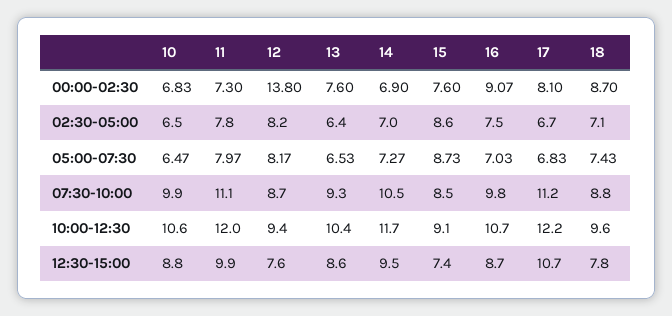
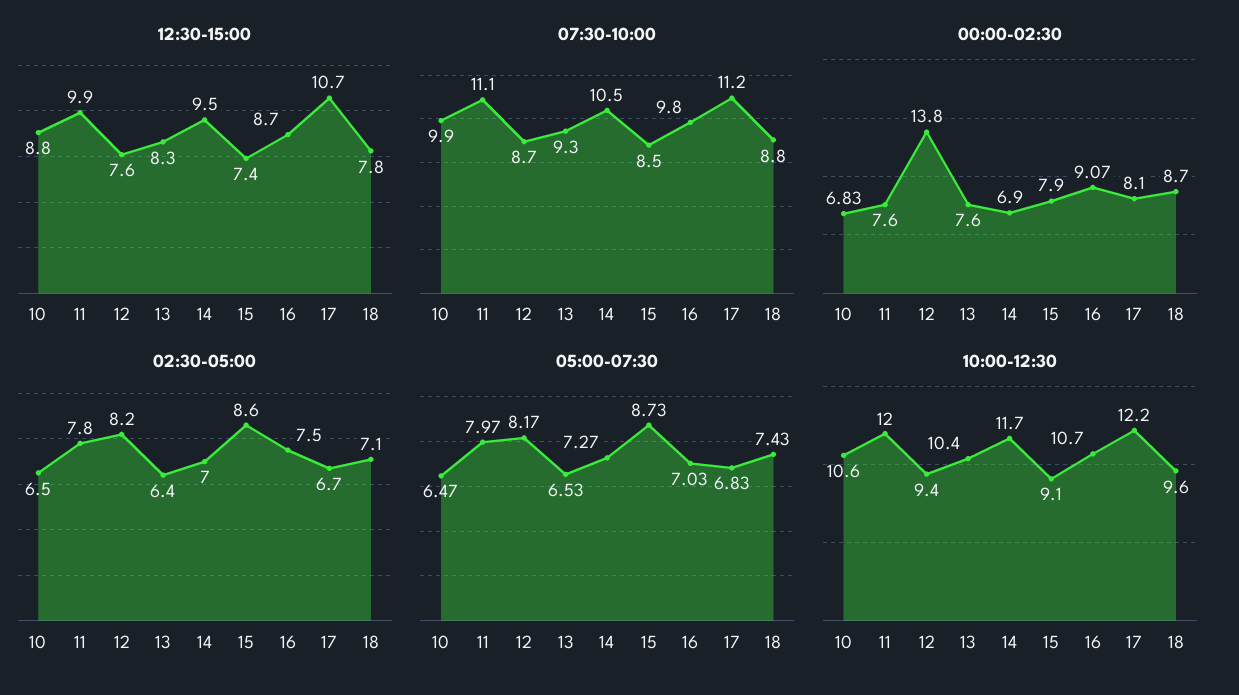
  {
    "00:00-02:30": {
      "10": 6.83,
-     "11": 7.3,
+     "11": 7.6,
      "12": 13.8,
      "13": 7.6,
      "14": 6.9,
-     "15": 7.6,
+     "15": 7.9,
      "16": 9.07,
      "17": 8.1,
      "18": 8.7
    },
    "02:30-05:00": {
      "10": 6.5,
      "11": 7.8,
      "12": 8.2,
      "13": 6.4,
      "14": 7,
      "15": 8.6,
      "16": 7.5,
      "17": 6.7,
      "18": 7.1
    },
    "05:00-07:30": {
      "10": 6.47,
      "11": 7.97,
      "12": 8.17,
      "13": 6.53,
      "14": 7.27,
      "15": 8.73,
      "16": 7.03,
      "17": 6.83,
      "18": 7.43
    },
    "07:30-10:00": {
      "10": 9.9,
      "11": 11.1,
      "12": 8.7,
      "13": 9.3,
      "14": 10.5,
      "15": 8.5,
      "16": 9.8,
      "17": 11.2,
      "18": 8.8
    },
    "10:00-12:30": {
      "10": 10.6,
      "11": 12,
      "12": 9.4,
      "13": 10.4,
      "14": 11.7,
      "15": 9.1,
      "16": 10.7,
      "17": 12.2,
      "18": 9.6
    },
    "12:30-15:00": {
      "10": 8.8,
      "11": 9.9,
      "12": 7.6,
-     "13": 8.6,
+     "13": 8.3,
      "14": 9.5,
      "15": 7.4,
      "16": 8.7,
      "17": 10.7,
      "18": 7.8
    }
  }

